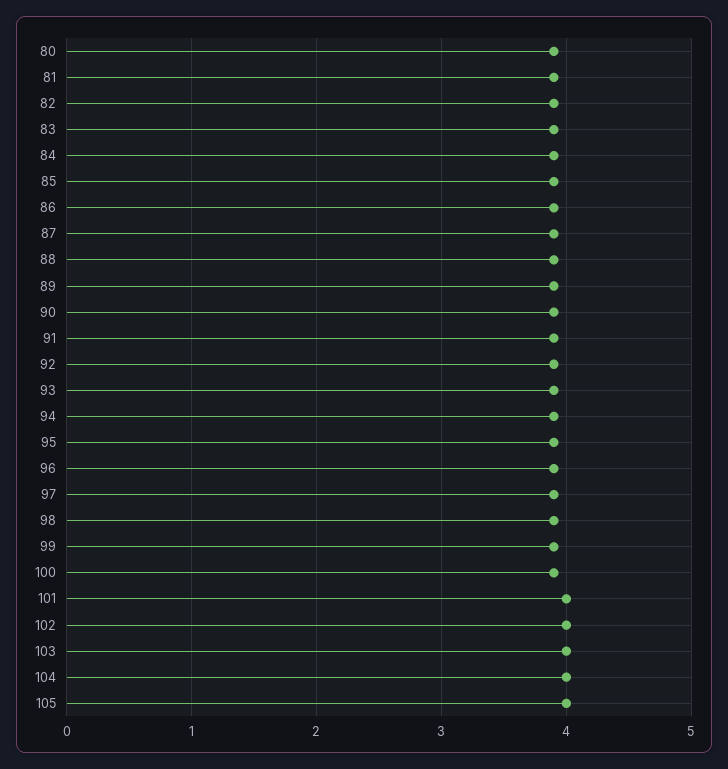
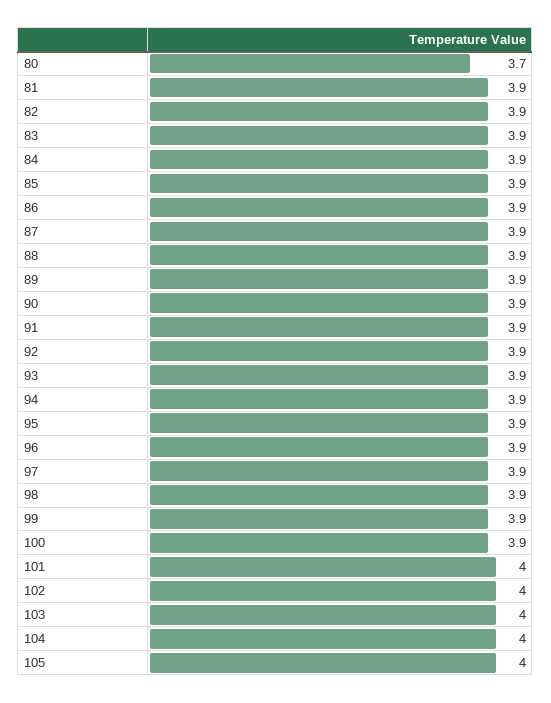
  {
-   "80": 3.9,
+   "80": 3.7,
    "81": 3.9,
    "82": 3.9,
    "83": 3.9,
    "84": 3.9,
    "85": 3.9,
    "86": 3.9,
    "87": 3.9,
    "88": 3.9,
    "89": 3.9,
    "90": 3.9,
    "91": 3.9,
    "92": 3.9,
    "93": 3.9,
    "94": 3.9,
    "95": 3.9,
    "96": 3.9,
    "97": 3.9,
    "98": 3.9,
    "99": 3.9,
    "100": 3.9,
    "101": 4,
    "102": 4,
    "103": 4,
    "104": 4,
    "105": 4
  }

